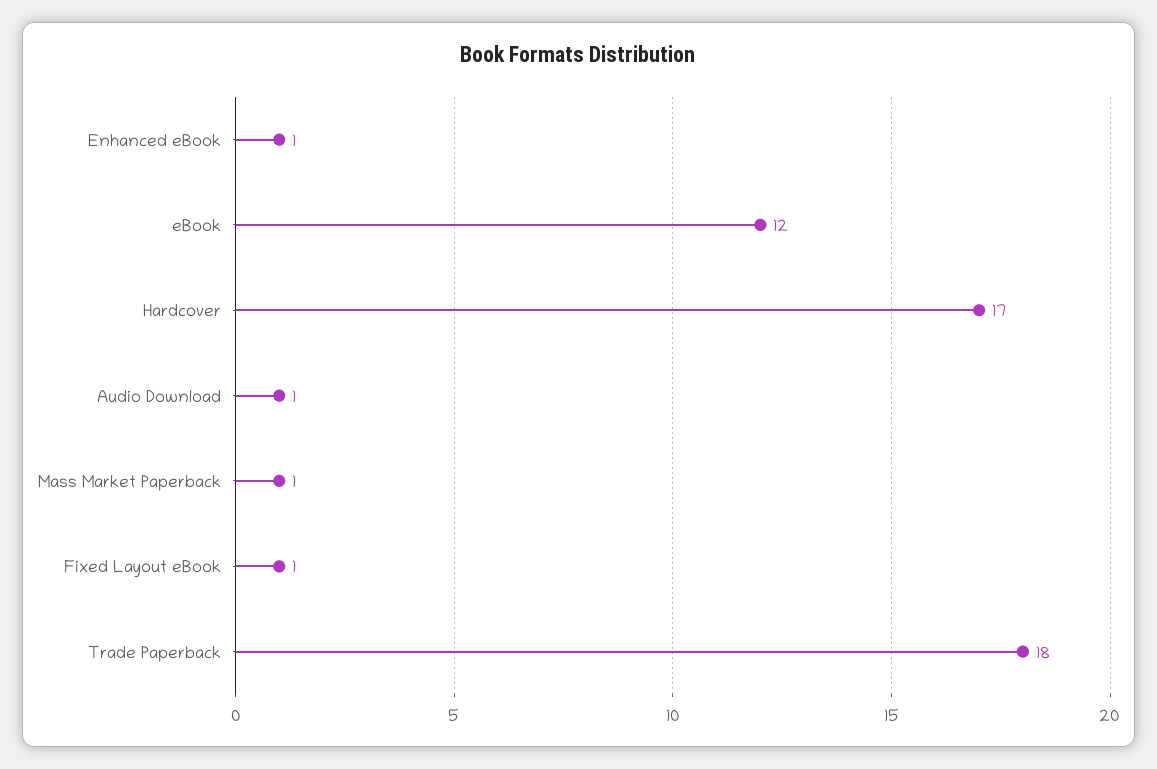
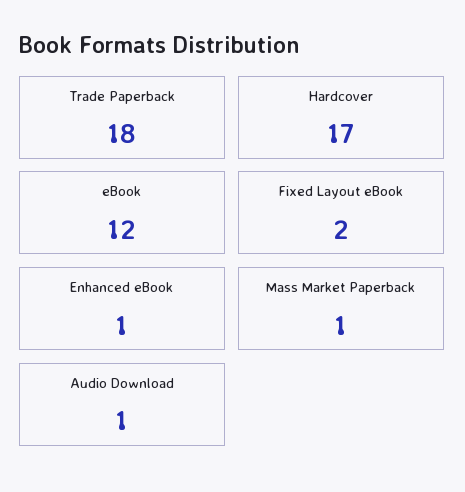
  {
    "Enhanced eBook": 1,
    "eBook": 12,
    "Hardcover": 17,
    "Audio Download": 1,
    "Mass Market Paperback": 1,
-   "Fixed Layout eBook": 1,
+   "Fixed Layout eBook": 2,
    "Trade Paperback": 18
  }

